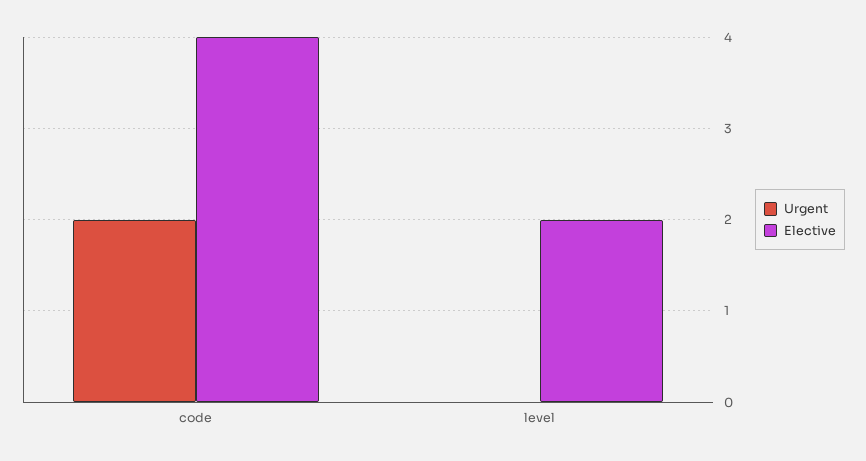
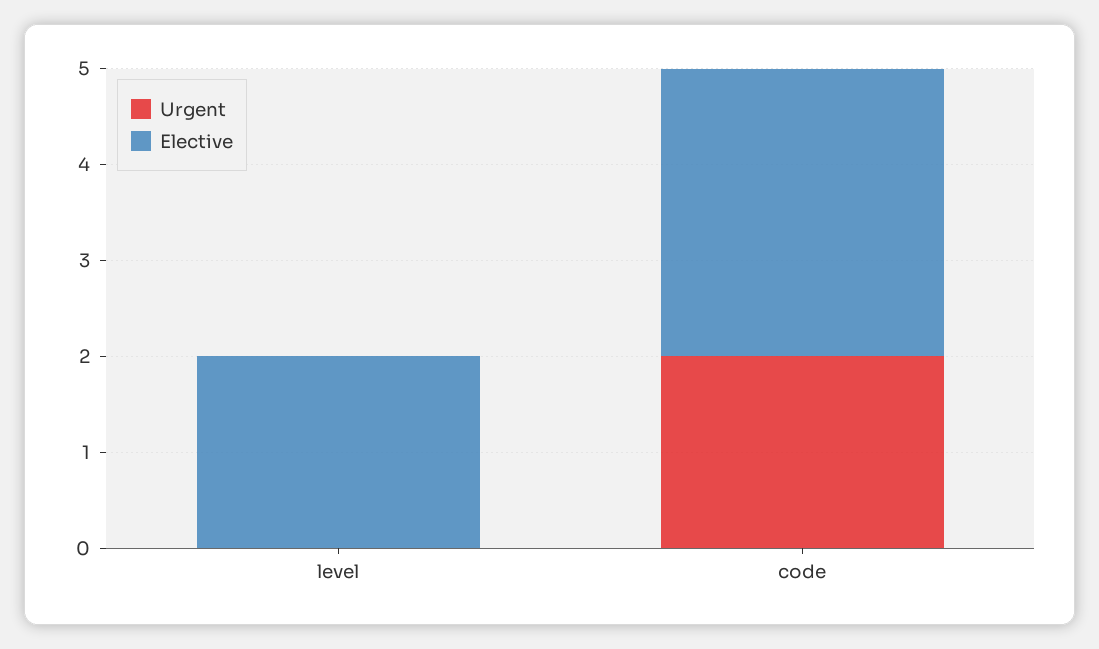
  {
    "Urgent": {
      "code": 2,
      "level": 0
    },
    "Elective": {
-     "code": 4,
+     "code": 3,
      "level": 2
    }
  }

